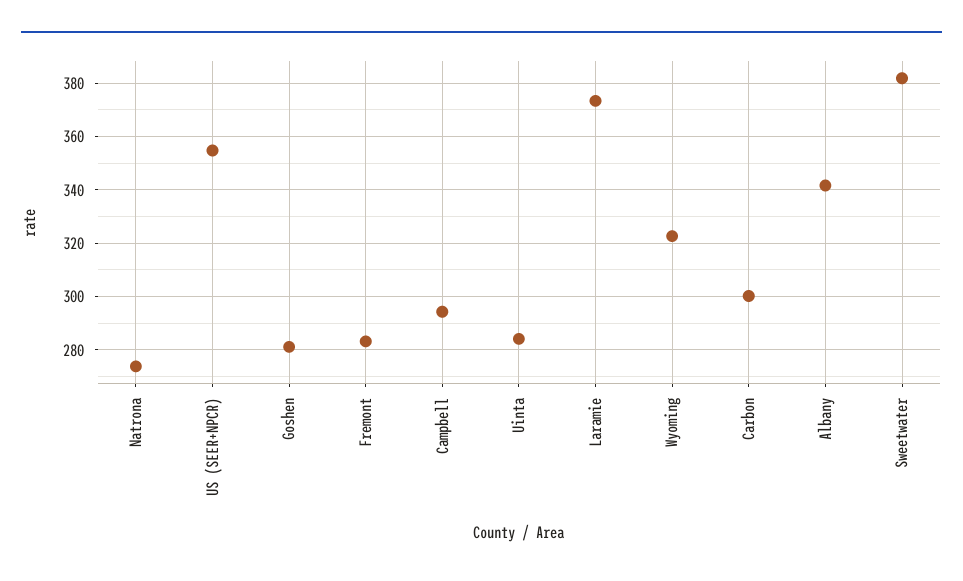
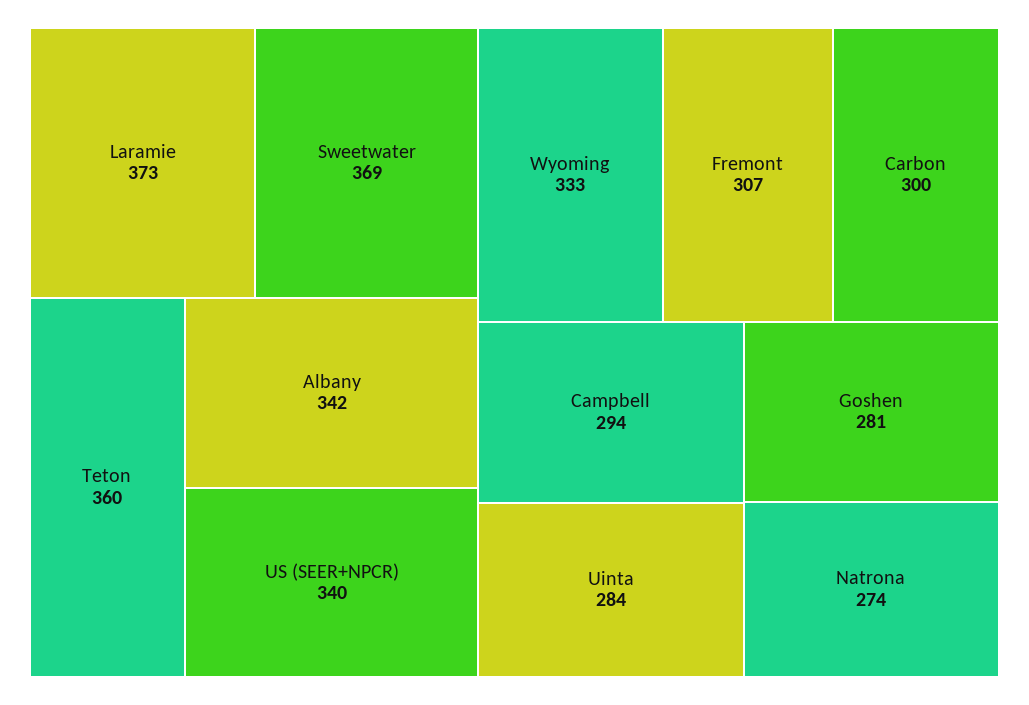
  {
    "Natrona": 274,
-   "US (SEER+NPCR)": 355,
+   "US (SEER+NPCR)": 340,
    "Goshen": 281,
-   "Fremont": 282.5,
+   "Fremont": 307,
    "Campbell": 294,
    "Uinta": 284,
    "Laramie": 373,
-   "Wyoming": 322.5,
+   "Wyoming": 333,
    "Carbon": 300,
    "Albany": 342,
-   "Sweetwater": 382.5
+   "Sweetwater": 369,
+   "Teton": 360
  }

